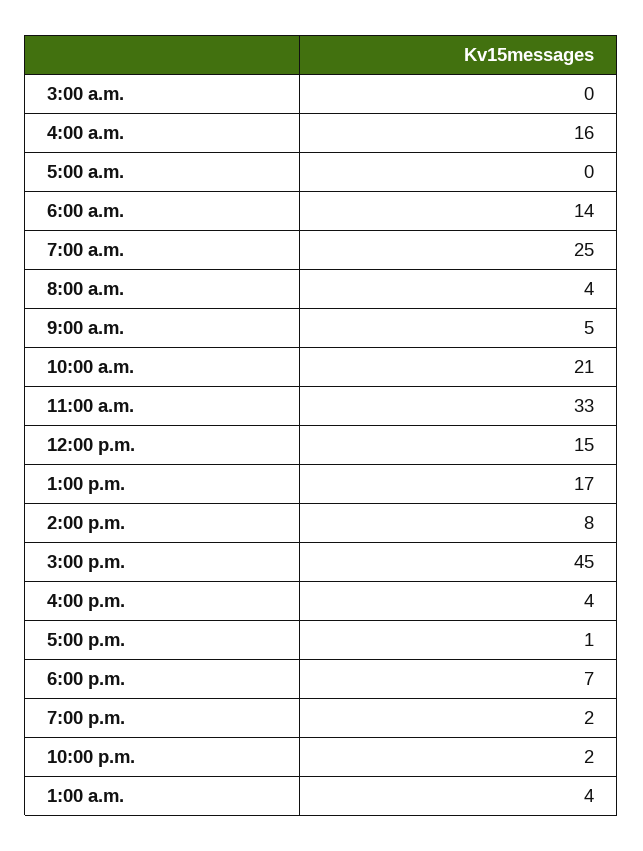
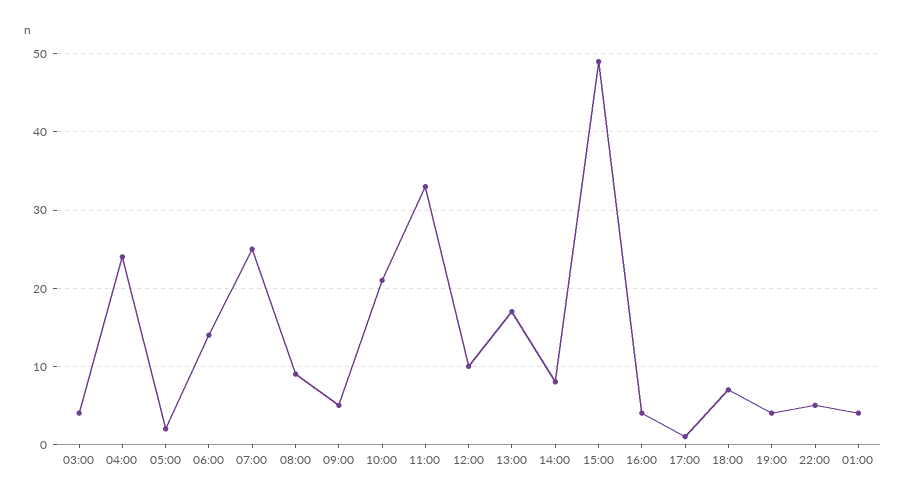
  {
-   "3:00 a.m.": 0,
+   "3:00 a.m.": 4,
-   "4:00 a.m.": 16,
+   "4:00 a.m.": 24,
-   "5:00 a.m.": 0,
+   "5:00 a.m.": 2,
    "6:00 a.m.": 14,
    "7:00 a.m.": 25,
-   "8:00 a.m.": 4,
+   "8:00 a.m.": 9,
    "9:00 a.m.": 5,
    "10:00 a.m.": 21,
    "11:00 a.m.": 33,
-   "12:00 p.m.": 15,
+   "12:00 p.m.": 10,
    "1:00 p.m.": 17,
    "2:00 p.m.": 8,
-   "3:00 p.m.": 45,
+   "3:00 p.m.": 49,
    "4:00 p.m.": 4,
    "5:00 p.m.": 1,
    "6:00 p.m.": 7,
-   "7:00 p.m.": 2,
+   "7:00 p.m.": 4,
-   "10:00 p.m.": 2,
+   "10:00 p.m.": 5,
    "1:00 a.m.": 4
  }

